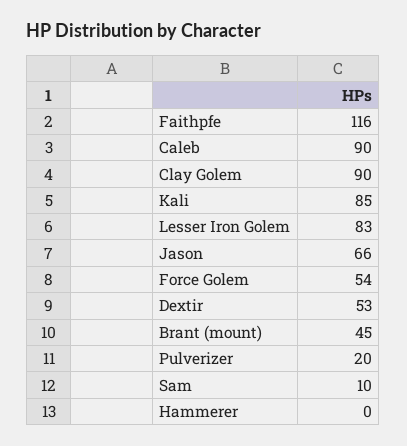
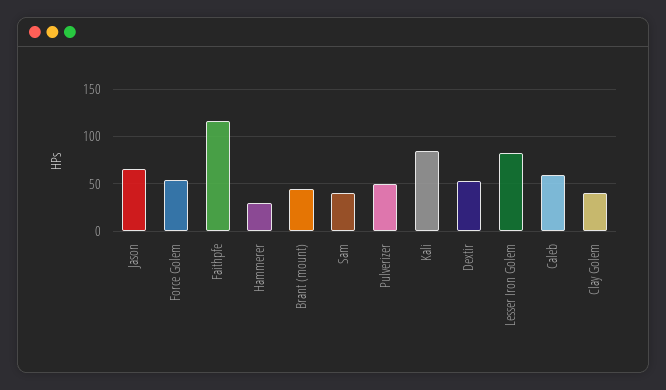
  {
    "Faithpfe": 116,
-   "Caleb": 90,
+   "Caleb": 60,
-   "Clay Golem": 90,
+   "Clay Golem": 40,
    "Kali": 85,
    "Lesser Iron Golem": 83,
    "Jason": 66,
    "Force Golem": 54,
    "Dextir": 53,
    "Brant (mount)": 45,
-   "Pulverizer": 20,
+   "Pulverizer": 50,
-   "Sam": 10,
+   "Sam": 40,
-   "Hammerer": 0
+   "Hammerer": 30
  }

